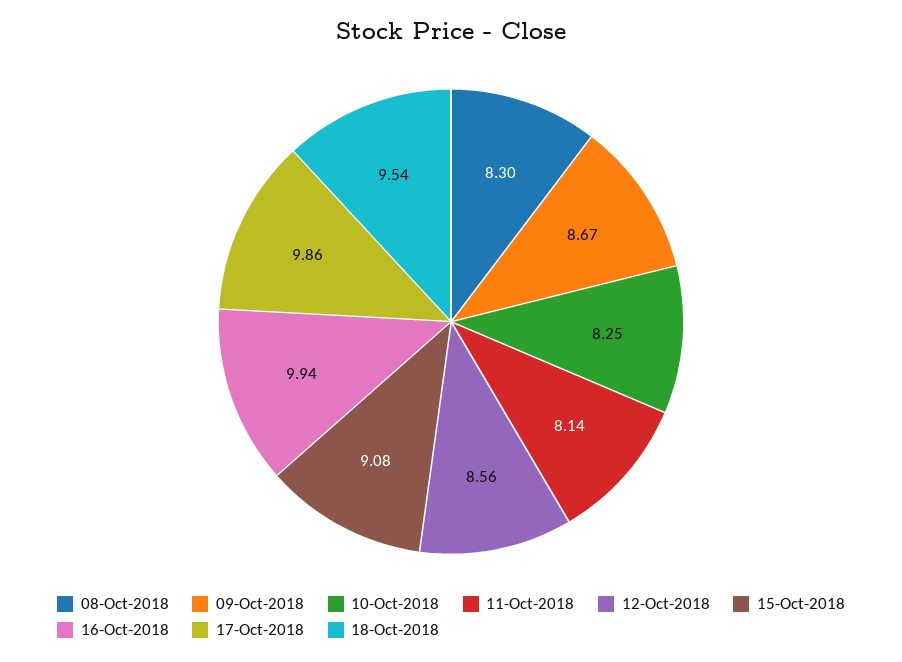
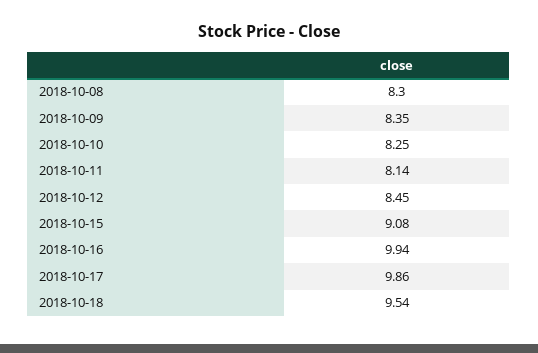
  {
    "08-Oct-2018": 8.3,
-   "09-Oct-2018": 8.67,
+   "09-Oct-2018": 8.35,
    "10-Oct-2018": 8.25,
    "11-Oct-2018": 8.14,
-   "12-Oct-2018": 8.56,
+   "12-Oct-2018": 8.45,
    "15-Oct-2018": 9.08,
    "16-Oct-2018": 9.94,
    "17-Oct-2018": 9.86,
    "18-Oct-2018": 9.54
  }

